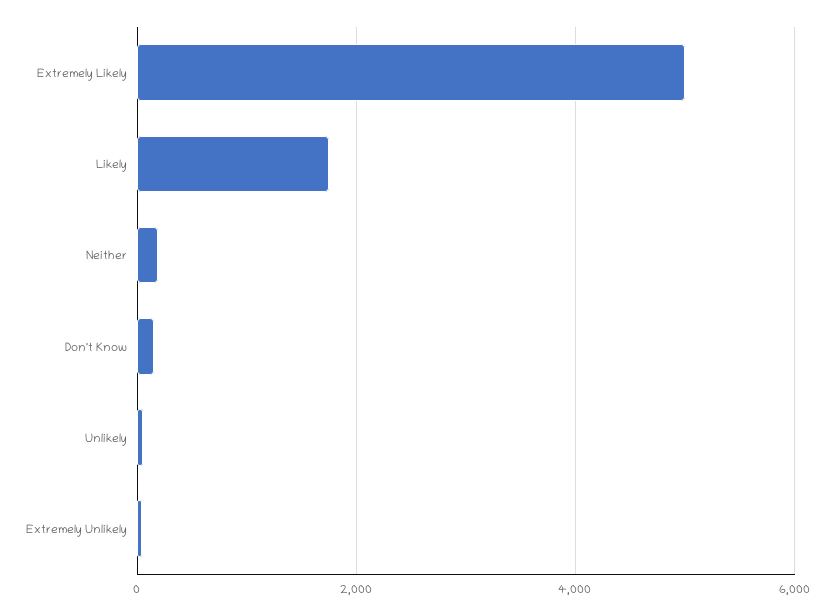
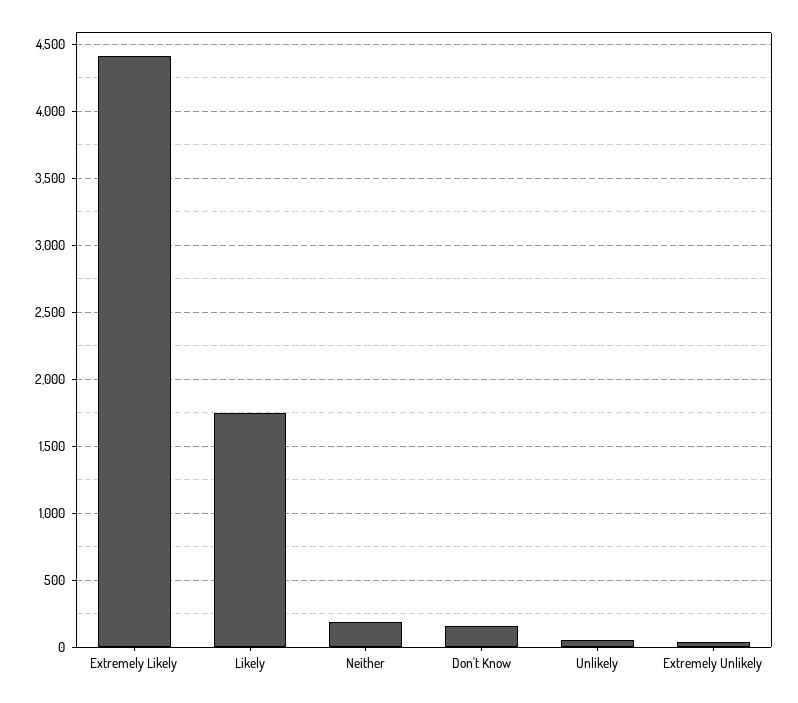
  {
-   "Extremely Likely": 5000,
+   "Extremely Likely": 4400,
    "Likely": 1750,
    "Neither": 200,
    "Don't Know": 150,
    "Unlikely": 50,
    "Extremely Unlikely": 50
  }

